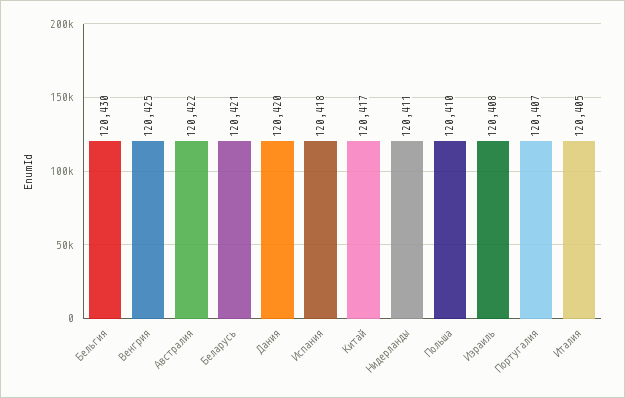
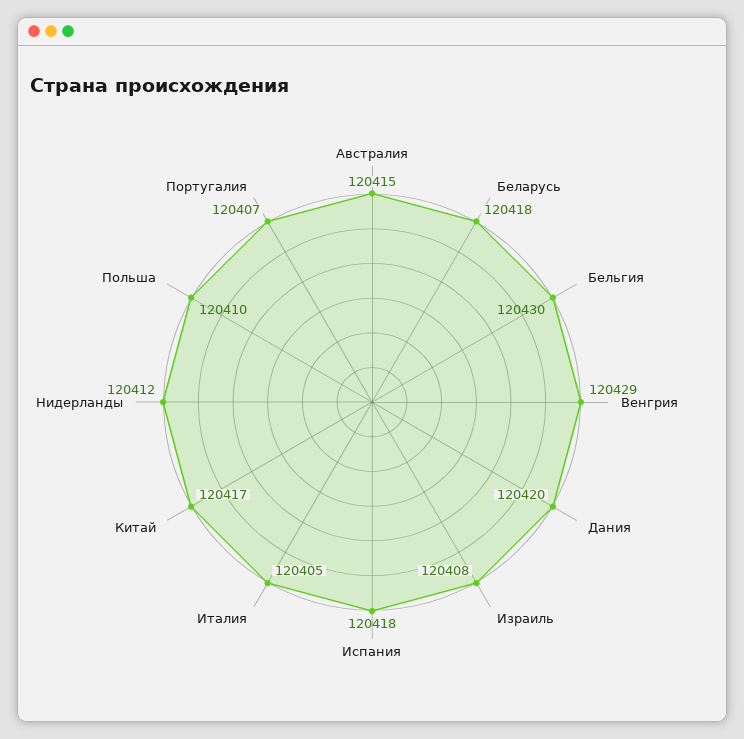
  {
    "Бельгия": 120430,
-   "Венгрия": 120425,
+   "Венгрия": 120429,
-   "Австралия": 120422,
+   "Австралия": 120415,
-   "Беларусь": 120421,
+   "Беларусь": 120418,
    "Дания": 120420,
    "Испания": 120418,
    "Китай": 120417,
-   "Нидерланды": 120411,
+   "Нидерланды": 120412,
    "Польша": 120410,
    "Израиль": 120408,
    "Португалия": 120407,
    "Италия": 120405
  }

